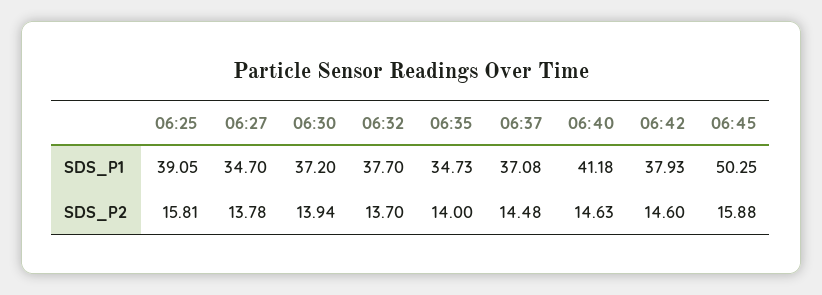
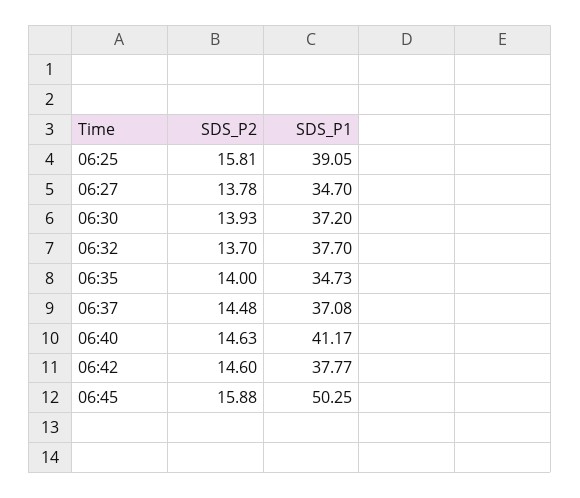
  {
    "06:25": {
      "SDS_P1": 39.05,
      "SDS_P2": 15.81
    },
    "06:27": {
      "SDS_P1": 34.7,
      "SDS_P2": 13.78
    },
    "06:30": {
      "SDS_P1": 37.2,
-     "SDS_P2": 13.94
+     "SDS_P2": 13.93
    },
    "06:32": {
      "SDS_P1": 37.7,
      "SDS_P2": 13.7
    },
    "06:35": {
      "SDS_P1": 34.73,
      "SDS_P2": 14
    },
    "06:37": {
      "SDS_P1": 37.08,
      "SDS_P2": 14.48
    },
    "06:40": {
-     "SDS_P1": 41.18,
+     "SDS_P1": 41.17,
      "SDS_P2": 14.63
    },
    "06:42": {
-     "SDS_P1": 37.93,
+     "SDS_P1": 37.77,
      "SDS_P2": 14.6
    },
    "06:45": {
      "SDS_P1": 50.25,
      "SDS_P2": 15.88
    }
  }

